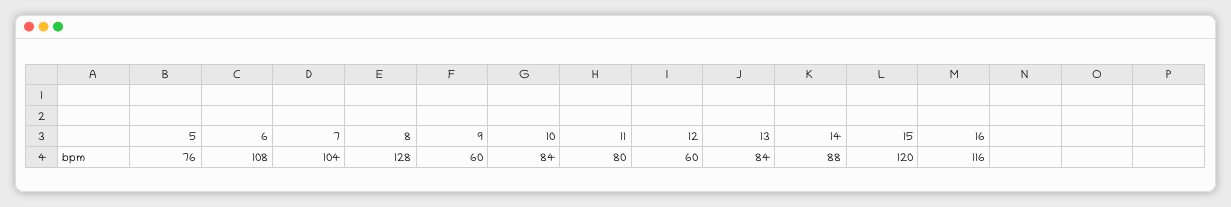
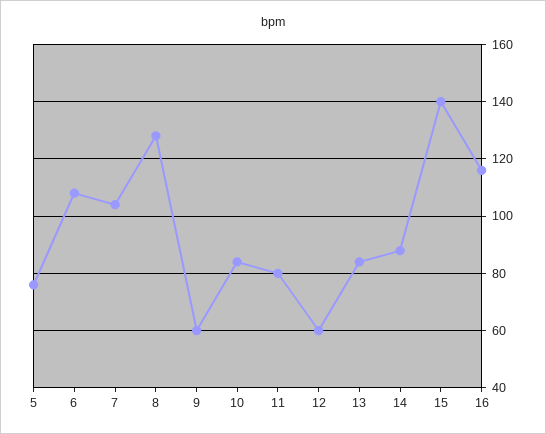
  {
    "5": 76,
    "6": 108,
    "7": 104,
    "8": 128,
    "9": 60,
    "10": 84,
    "11": 80,
    "12": 60,
    "13": 84,
    "14": 88,
-   "15": 120,
+   "15": 140,
    "16": 116
  }

